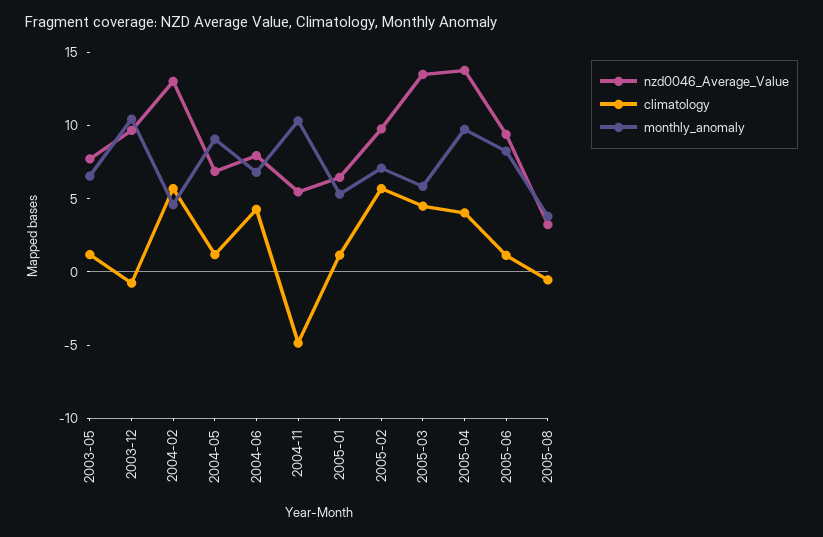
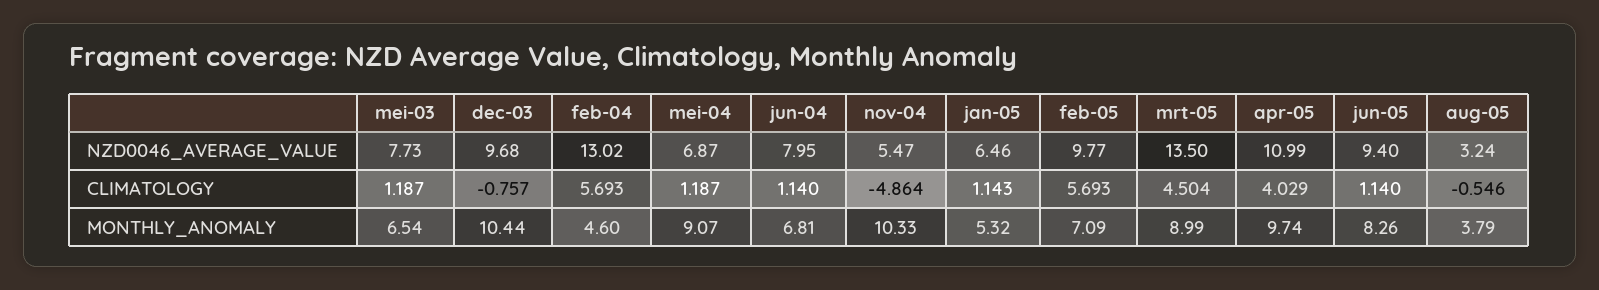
  {
    "nzd0046_Average_Value": {
      "2003-05": 7.73,
      "2003-12": 9.68,
      "2004-02": 13.02,
      "2004-05": 6.87,
      "2004-06": 7.95,
      "2004-11": 5.47,
      "2005-01": 6.46,
      "2005-02": 9.77,
      "2005-03": 13.5,
-     "2005-04": 14,
+     "2005-04": 10.99,
      "2005-06": 9.4,
      "2005-08": 3.24
    },
    "climatology": {
      "2003-05": 1.187,
      "2003-12": -0.757,
      "2004-02": 5.693,
      "2004-05": 1.187,
-     "2004-06": 4,
+     "2004-06": 1.14,
      "2004-11": -4.864,
      "2005-01": 1.143,
      "2005-02": 5.693,
      "2005-03": 4.504,
      "2005-04": 4.029,
      "2005-06": 1.14,
      "2005-08": -0.546
    },
    "monthly_anomaly": {
      "2003-05": 6.54,
      "2003-12": 10.44,
      "2004-02": 4.6,
      "2004-05": 9.07,
      "2004-06": 6.81,
      "2004-11": 10.33,
      "2005-01": 5.32,
      "2005-02": 7.09,
-     "2005-03": 6,
+     "2005-03": 8.99,
      "2005-04": 9.74,
      "2005-06": 8.26,
      "2005-08": 3.79
    }
  }

